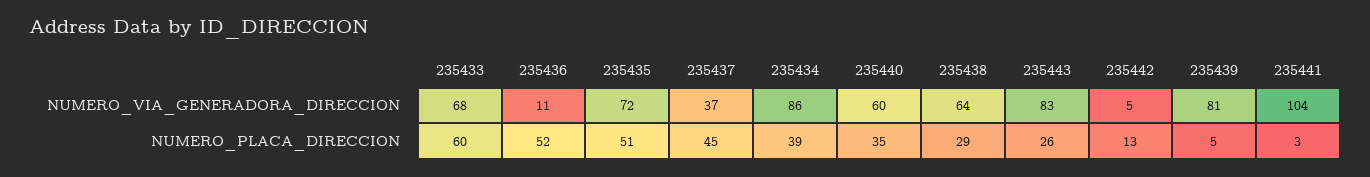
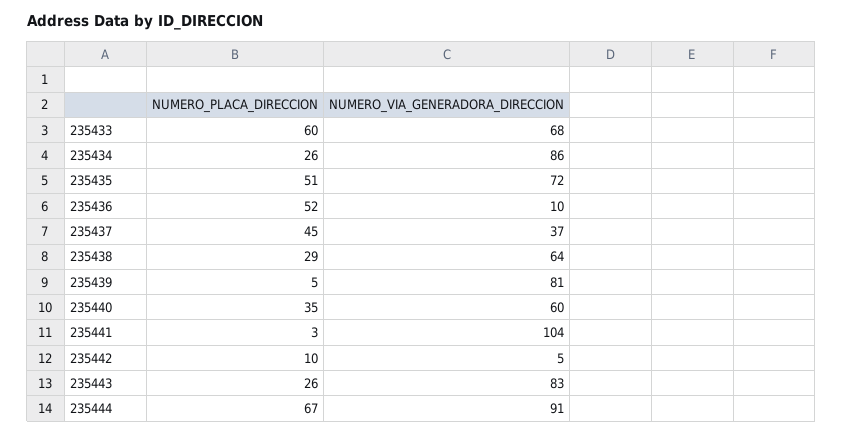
  {
    "235433": {
      "NUMERO_VIA_GENERADORA_DIRECCION": 68,
      "NUMERO_PLACA_DIRECCION": 60
    },
    "235436": {
-     "NUMERO_VIA_GENERADORA_DIRECCION": 11,
+     "NUMERO_VIA_GENERADORA_DIRECCION": 10,
      "NUMERO_PLACA_DIRECCION": 52
    },
    "235435": {
      "NUMERO_VIA_GENERADORA_DIRECCION": 72,
      "NUMERO_PLACA_DIRECCION": 51
    },
    "235437": {
      "NUMERO_VIA_GENERADORA_DIRECCION": 37,
      "NUMERO_PLACA_DIRECCION": 45
    },
    "235434": {
      "NUMERO_VIA_GENERADORA_DIRECCION": 86,
-     "NUMERO_PLACA_DIRECCION": 39
+     "NUMERO_PLACA_DIRECCION": 26
    },
    "235440": {
      "NUMERO_VIA_GENERADORA_DIRECCION": 60,
      "NUMERO_PLACA_DIRECCION": 35
    },
    "235438": {
      "NUMERO_VIA_GENERADORA_DIRECCION": 64,
      "NUMERO_PLACA_DIRECCION": 29
    },
    "235443": {
      "NUMERO_VIA_GENERADORA_DIRECCION": 83,
      "NUMERO_PLACA_DIRECCION": 26
    },
    "235442": {
      "NUMERO_VIA_GENERADORA_DIRECCION": 5,
-     "NUMERO_PLACA_DIRECCION": 13
+     "NUMERO_PLACA_DIRECCION": 10
    },
    "235439": {
      "NUMERO_VIA_GENERADORA_DIRECCION": 81,
      "NUMERO_PLACA_DIRECCION": 5
    },
    "235441": {
      "NUMERO_VIA_GENERADORA_DIRECCION": 104,
      "NUMERO_PLACA_DIRECCION": 3
-   }
+   },
+   "235444": {
+     "NUMERO_PLACA_DIRECCION": 67,
+     "NUMERO_VIA_GENERADORA_DIRECCION": 91
+   }
  }

